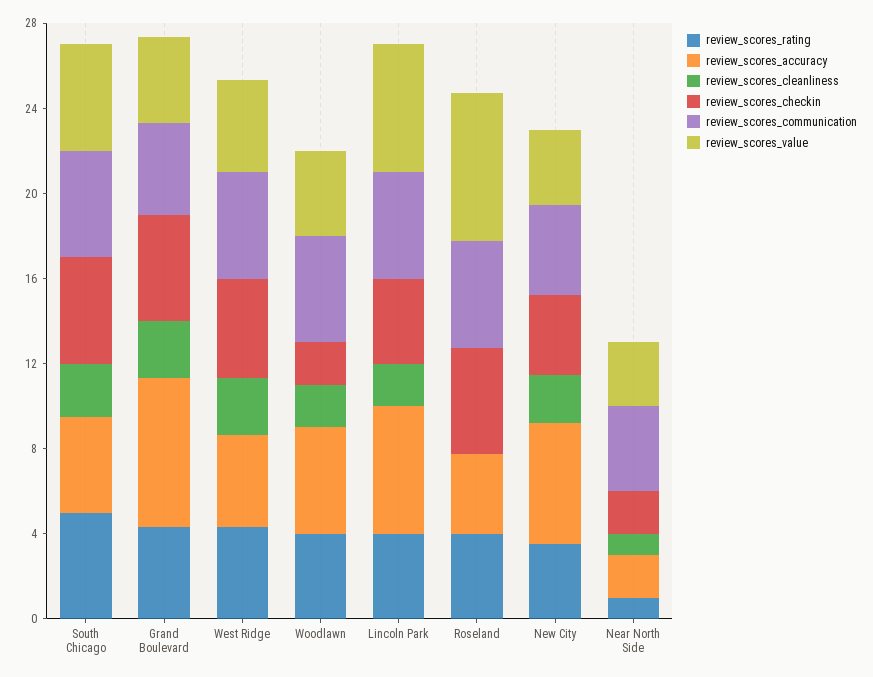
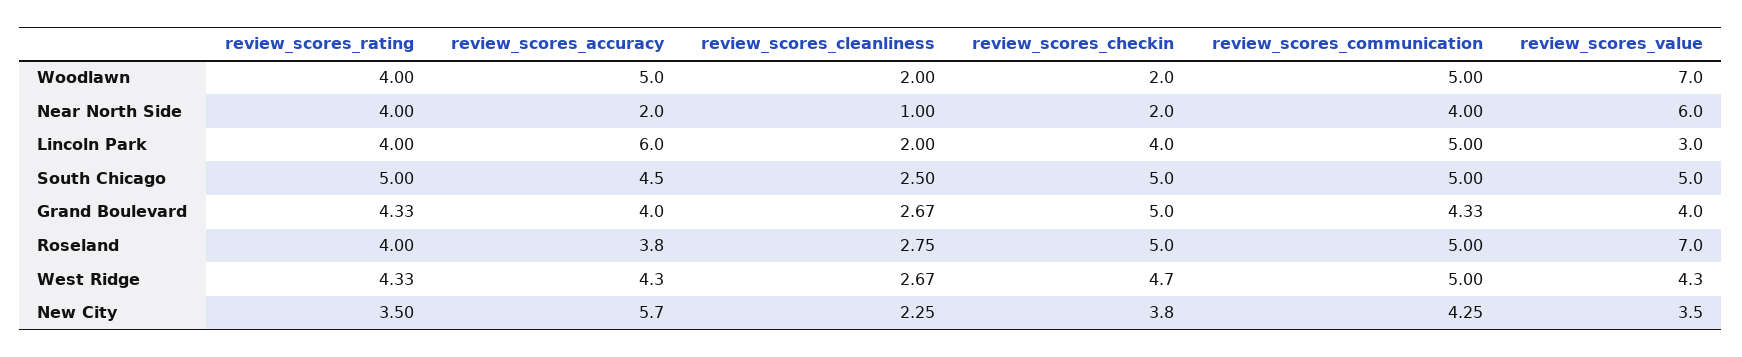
  {
    "review_scores_rating": {
      "South Chicago": 5,
      "Grand Boulevard": 4.33,
      "West Ridge": 4.33,
      "Woodlawn": 4,
      "Lincoln Park": 4,
      "Roseland": 4,
      "New City": 3.5,
-     "Near North Side": 1
+     "Near North Side": 4
    },
    "review_scores_accuracy": {
      "South Chicago": 4.5,
-     "Grand Boulevard": 7,
+     "Grand Boulevard": 4,
      "West Ridge": 4.3,
      "Woodlawn": 5,
      "Lincoln Park": 6,
      "Roseland": 3.8,
      "New City": 5.7,
      "Near North Side": 2
    },
    "review_scores_cleanliness": {
      "South Chicago": 2.5,
      "Grand Boulevard": 2.67,
      "West Ridge": 2.67,
      "Woodlawn": 2,
      "Lincoln Park": 2,
-     "Roseland": 0,
+     "Roseland": 2.75,
      "New City": 2.25,
      "Near North Side": 1
    },
    "review_scores_checkin": {
      "South Chicago": 5,
      "Grand Boulevard": 5,
      "West Ridge": 4.7,
      "Woodlawn": 2,
      "Lincoln Park": 4,
      "Roseland": 5,
      "New City": 3.8,
      "Near North Side": 2
    },
    "review_scores_communication": {
      "South Chicago": 5,
      "Grand Boulevard": 4.33,
      "West Ridge": 5,
      "Woodlawn": 5,
      "Lincoln Park": 5,
      "Roseland": 5,
      "New City": 4.25,
      "Near North Side": 4
    },
    "review_scores_value": {
      "South Chicago": 5,
      "Grand Boulevard": 4,
      "West Ridge": 4.3,
-     "Woodlawn": 4,
+     "Woodlawn": 7,
-     "Lincoln Park": 6,
+     "Lincoln Park": 3,
      "Roseland": 7,
      "New City": 3.5,
-     "Near North Side": 3
+     "Near North Side": 6
    }
  }

